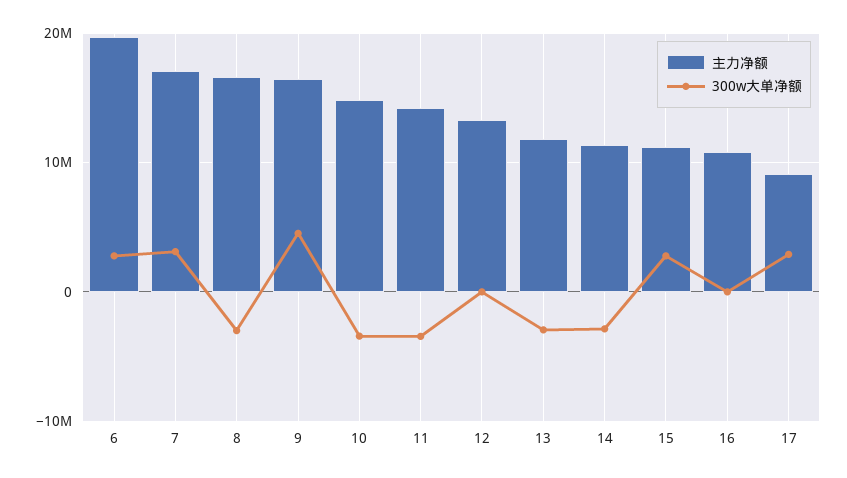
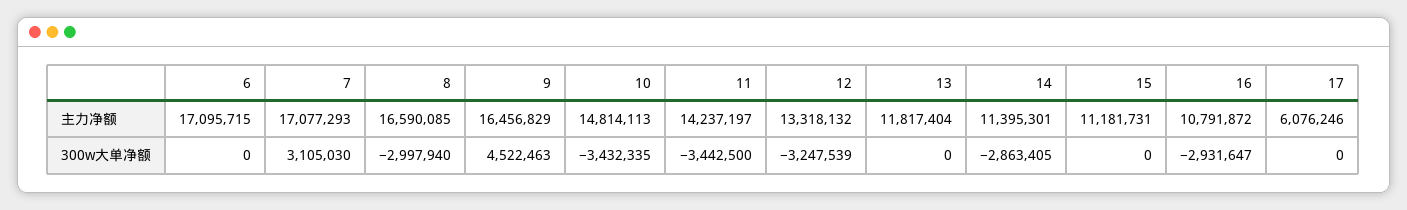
  {
    "主力净额": {
-     "6": 20000000,
+     "6": 17095715,
      "7": 17077293,
      "8": 16590085,
      "9": 16456829,
      "10": 14814113,
      "11": 14237197,
      "12": 13318132,
      "13": 11817404,
      "14": 11395301,
      "15": 11181731,
      "16": 10791872,
-     "17": 9000000
+     "17": 6076246
    },
    "300w大单净额": {
-     "6": 3000000,
+     "6": 0,
      "7": 3105030,
      "8": -2997940,
      "9": 4522463,
      "10": -3432335,
      "11": -3442500,
-     "12": 0,
+     "12": -3247539,
-     "13": -3000000,
+     "13": 0,
      "14": -2863405,
-     "15": 3000000,
+     "15": 0,
-     "16": 0,
+     "16": -2931647,
-     "17": 3000000
+     "17": 0
    }
  }

